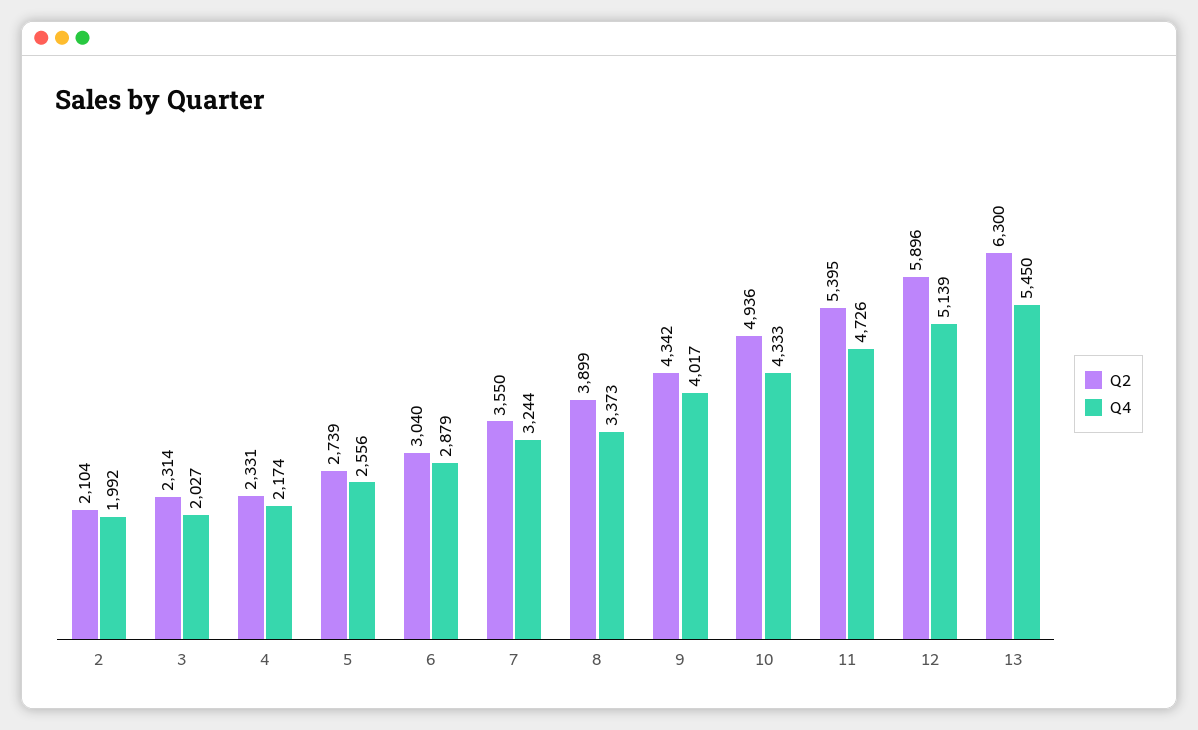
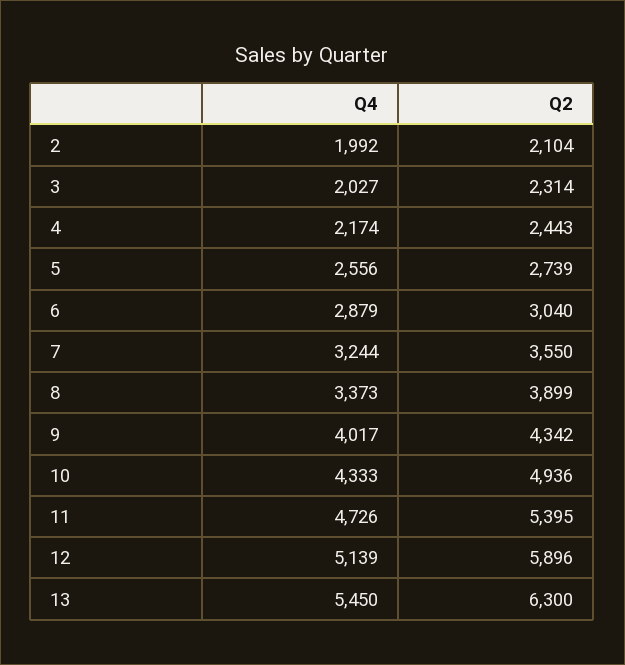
  {
    "Q2": {
      "2": 2104,
      "3": 2314,
-     "4": 2331,
+     "4": 2443,
      "5": 2739,
      "6": 3040,
      "7": 3550,
      "8": 3899,
      "9": 4342,
      "10": 4936,
      "11": 5395,
      "12": 5896,
      "13": 6300
    },
    "Q4": {
      "2": 1992,
      "3": 2027,
      "4": 2174,
      "5": 2556,
      "6": 2879,
      "7": 3244,
      "8": 3373,
      "9": 4017,
      "10": 4333,
      "11": 4726,
      "12": 5139,
      "13": 5450
    }
  }

